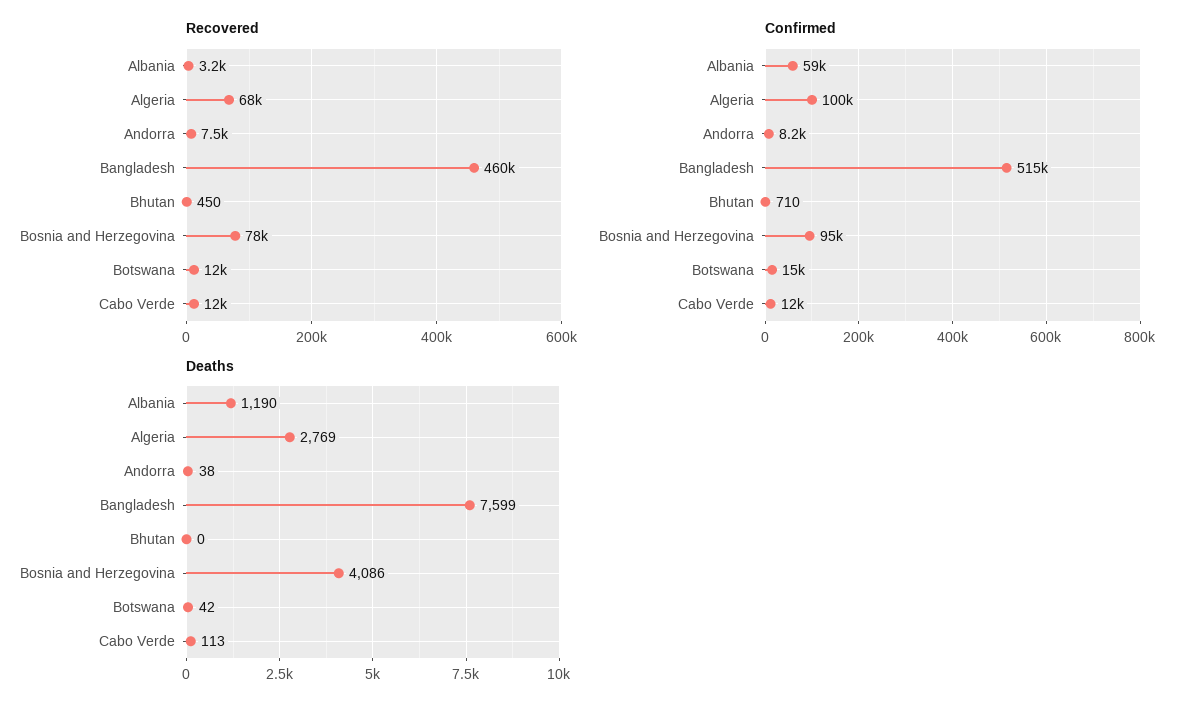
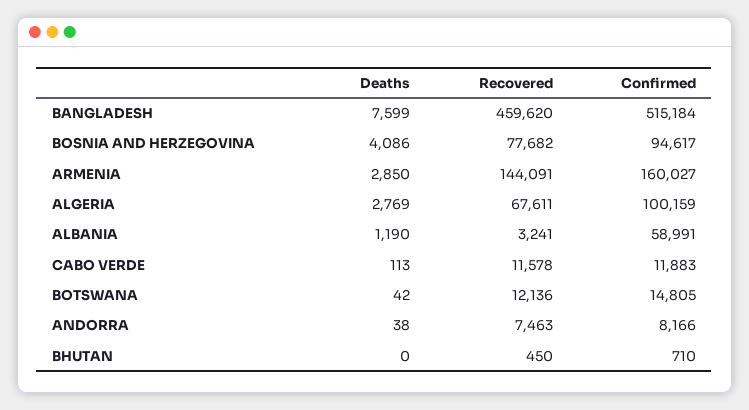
  {
    "Recovered": {
      "Albania": 3241,
      "Algeria": 67611,
      "Andorra": 7463,
      "Bangladesh": 459620,
      "Bhutan": 450,
      "Bosnia and Herzegovina": 77682,
      "Botswana": 12136,
-     "Cabo Verde": 11578
+     "Cabo Verde": 11578,
+     "ARMENIA": 144091
    },
    "Confirmed": {
      "Albania": 58991,
      "Algeria": 100159,
      "Andorra": 8166,
      "Bangladesh": 515184,
      "Bhutan": 710,
      "Bosnia and Herzegovina": 94617,
      "Botswana": 14805,
-     "Cabo Verde": 11883
+     "Cabo Verde": 11883,
+     "ARMENIA": 160027
    },
    "Deaths": {
      "Albania": 1190,
      "Algeria": 2769,
      "Andorra": 38,
      "Bangladesh": 7599,
      "Bhutan": 0,
      "Bosnia and Herzegovina": 4086,
      "Botswana": 42,
-     "Cabo Verde": 113
+     "Cabo Verde": 113,
+     "ARMENIA": 2850
    }
  }

